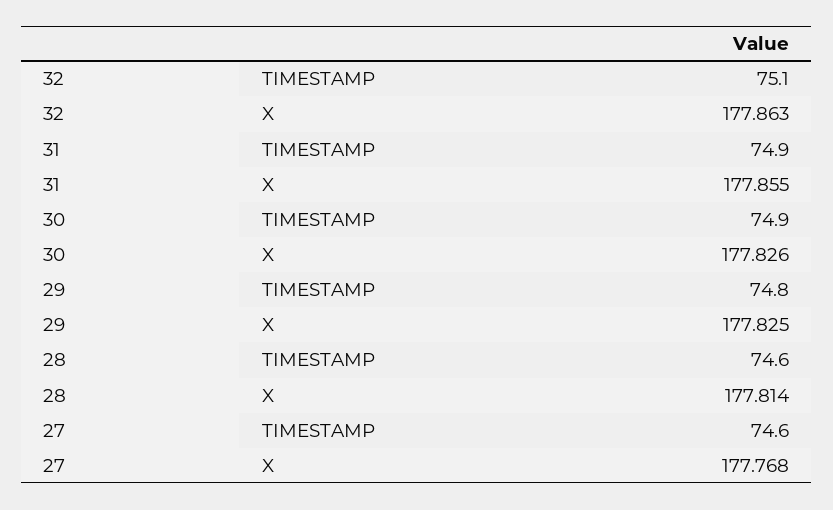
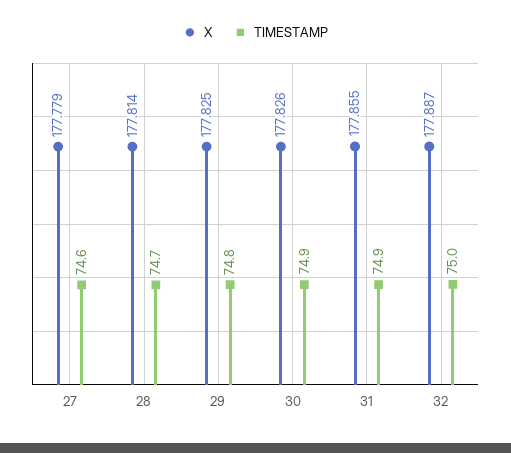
  {
    "TIMESTAMP": {
-     "32": 75.1,
+     "32": 75,
      "31": 74.9,
      "30": 74.9,
      "29": 74.8,
-     "28": 74.6,
+     "28": 74.7,
      "27": 74.6
    },
    "X": {
-     "32": 177.863,
+     "32": 177.887,
      "31": 177.855,
      "30": 177.826,
      "29": 177.825,
      "28": 177.814,
-     "27": 177.768
+     "27": 177.779
    }
  }

